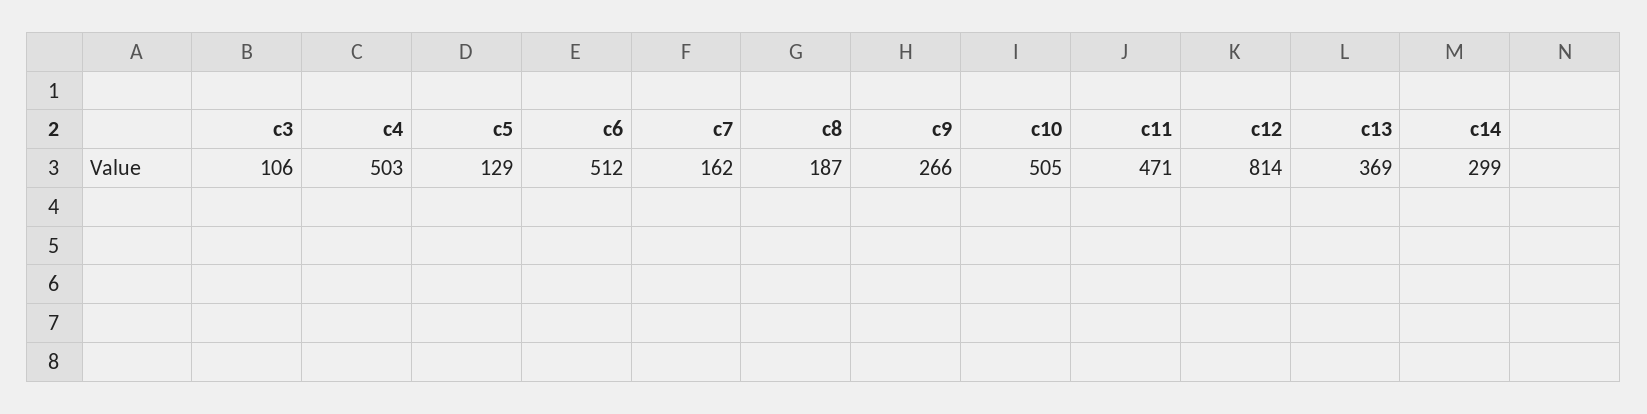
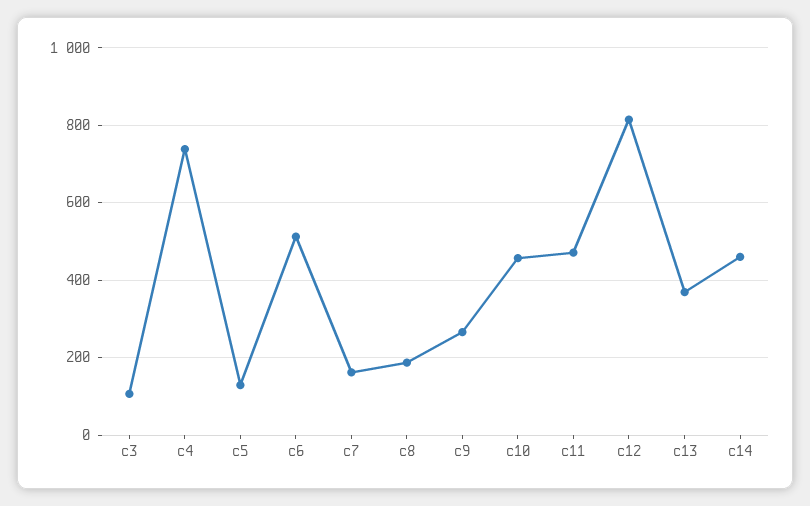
  {
    "c3": 106,
-   "c4": 503,
+   "c4": 740,
    "c5": 129,
    "c6": 512,
    "c7": 162,
    "c8": 187,
    "c9": 266,
-   "c10": 505,
+   "c10": 460,
    "c11": 471,
    "c12": 814,
    "c13": 369,
-   "c14": 299
+   "c14": 460
  }

